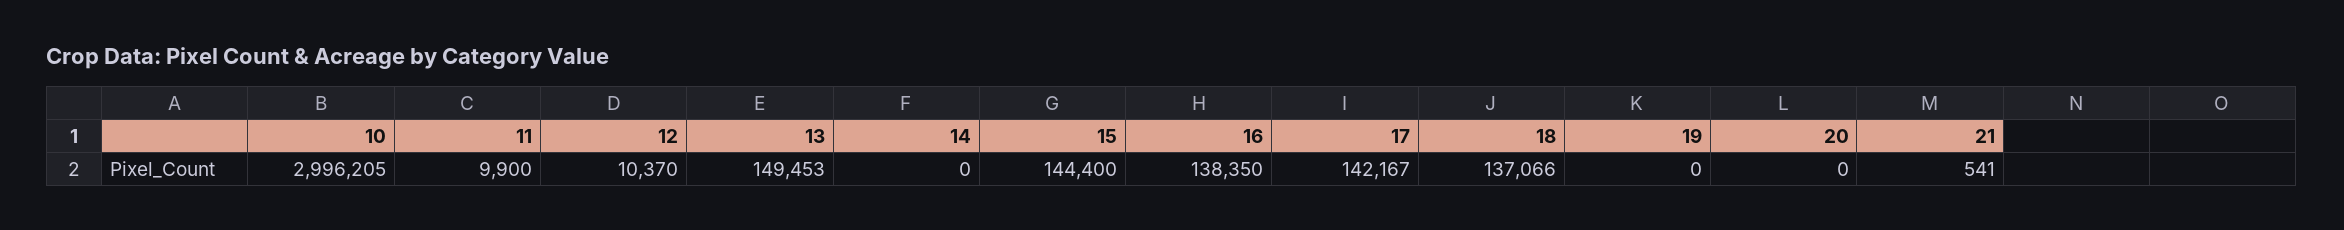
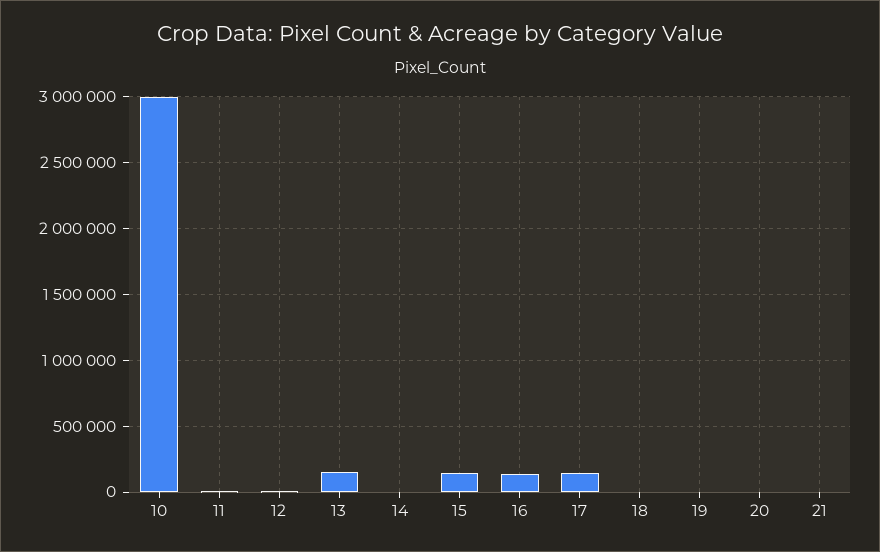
  {
    "10": 2996205,
    "11": 9900,
    "12": 10370,
    "13": 149453,
    "14": 0,
    "15": 144400,
    "16": 138350,
    "17": 142167,
-   "18": 137066,
+   "18": 0,
    "19": 0,
    "20": 0,
    "21": 541
  }

